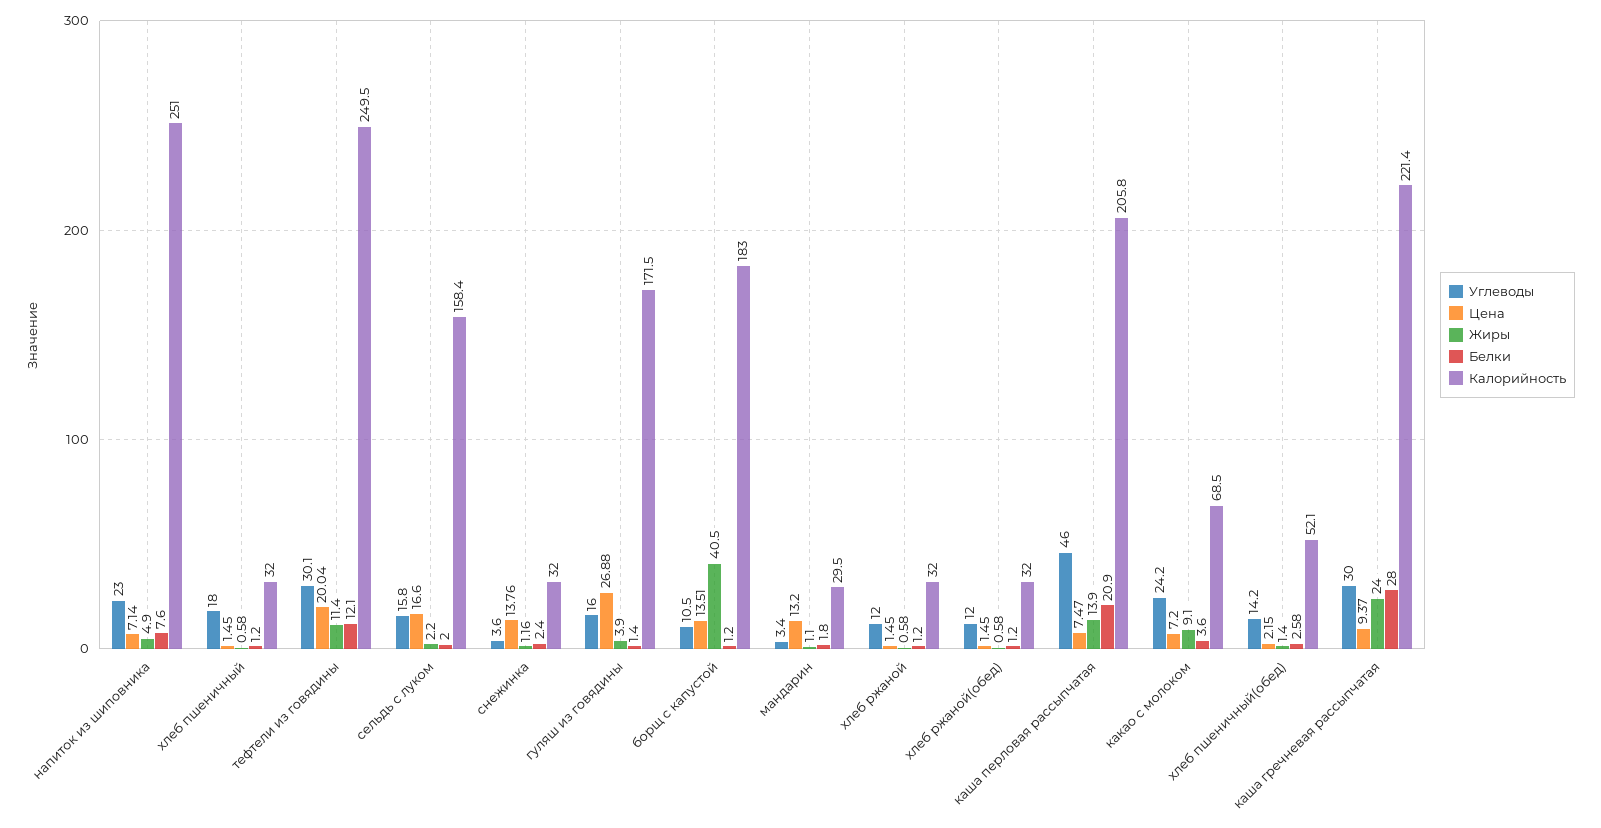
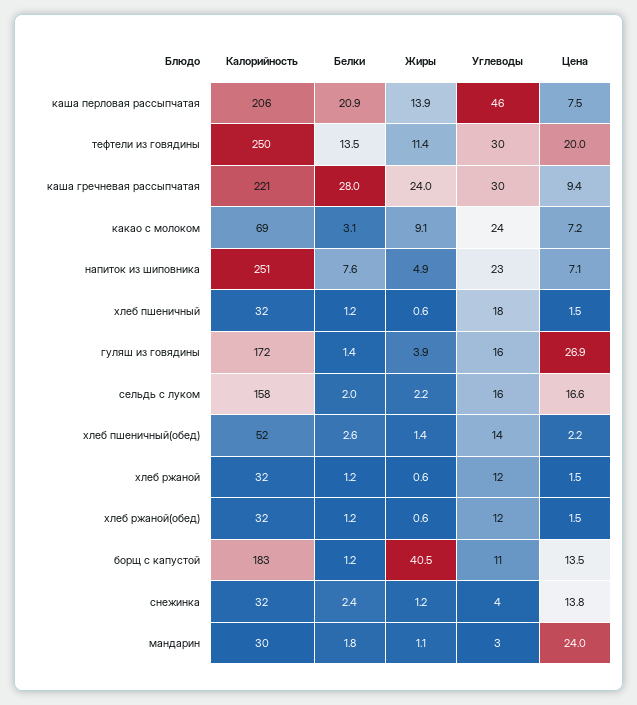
  {
    "Углеводы": {
      "напиток из шиповника": 23,
      "хлеб пшеничный": 18,
      "тефтели из говядины": 30.1,
      "сельдь с луком": 15.8,
      "снежинка": 3.6,
      "гуляш из говядины": 16,
      "борщ с капустой": 10.5,
      "мандарин": 3.4,
      "хлеб ржаной": 12,
      "хлеб ржаной(обед)": 12,
      "каша перловая рассыпчатая": 46,
      "какао с молоком": 24.2,
      "хлеб пшеничный(обед)": 14.2,
      "каша гречневая рассыпчатая": 30
    },
    "Цена": {
      "напиток из шиповника": 7.14,
      "хлеб пшеничный": 1.45,
      "тефтели из говядины": 20.04,
      "сельдь с луком": 16.6,
      "снежинка": 13.76,
      "гуляш из говядины": 26.88,
      "борщ с капустой": 13.51,
-     "мандарин": 13.2,
+     "мандарин": 24,
      "хлеб ржаной": 1.45,
      "хлеб ржаной(обед)": 1.45,
      "каша перловая рассыпчатая": 7.47,
      "какао с молоком": 7.2,
      "хлеб пшеничный(обед)": 2.15,
      "каша гречневая рассыпчатая": 9.37
    },
    "Жиры": {
      "напиток из шиповника": 4.9,
      "хлеб пшеничный": 0.58,
      "тефтели из говядины": 11.4,
      "сельдь с луком": 2.2,
      "снежинка": 1.16,
      "гуляш из говядины": 3.9,
      "борщ с капустой": 40.5,
      "мандарин": 1.1,
      "хлеб ржаной": 0.58,
      "хлеб ржаной(обед)": 0.58,
      "каша перловая рассыпчатая": 13.9,
      "какао с молоком": 9.1,
      "хлеб пшеничный(обед)": 1.4,
      "каша гречневая рассыпчатая": 24
    },
    "Белки": {
      "напиток из шиповника": 7.6,
      "хлеб пшеничный": 1.2,
-     "тефтели из говядины": 12.1,
+     "тефтели из говядины": 13.5,
      "сельдь с луком": 2,
      "снежинка": 2.4,
      "гуляш из говядины": 1.4,
      "борщ с капустой": 1.2,
      "мандарин": 1.8,
      "хлеб ржаной": 1.2,
      "хлеб ржаной(обед)": 1.2,
      "каша перловая рассыпчатая": 20.9,
-     "какао с молоком": 3.6,
+     "какао с молоком": 3.1,
      "хлеб пшеничный(обед)": 2.58,
      "каша гречневая рассыпчатая": 28
    },
    "Калорийность": {
      "напиток из шиповника": 251,
      "хлеб пшеничный": 32,
      "тефтели из говядины": 249.5,
      "сельдь с луком": 158.4,
      "снежинка": 32,
      "гуляш из говядины": 171.5,
      "борщ с капустой": 183,
      "мандарин": 29.5,
      "хлеб ржаной": 32,
      "хлеб ржаной(обед)": 32,
      "каша перловая рассыпчатая": 205.8,
      "какао с молоком": 68.5,
      "хлеб пшеничный(обед)": 52.1,
      "каша гречневая рассыпчатая": 221.4
    }
  }

